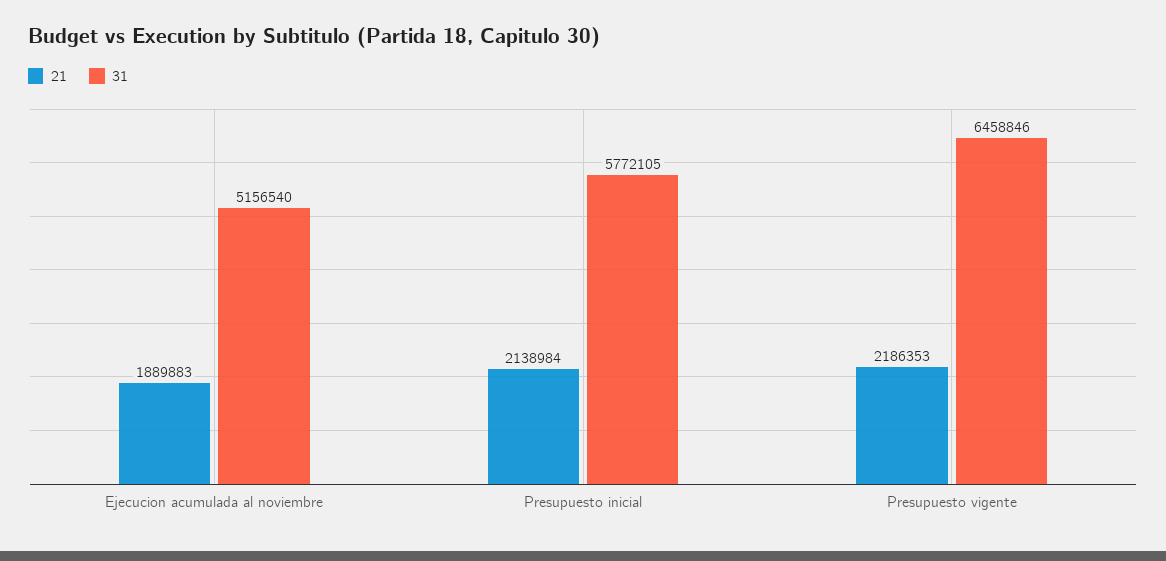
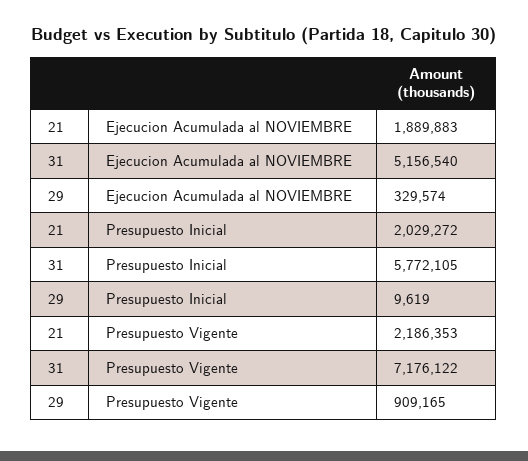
  {
    "21": {
      "Ejecucion acumulada al noviembre": 1889883,
-     "Presupuesto inicial": 2138984,
+     "Presupuesto inicial": 2029272,
      "Presupuesto vigente": 2186353
    },
    "31": {
      "Ejecucion acumulada al noviembre": 5156540,
      "Presupuesto inicial": 5772105,
-     "Presupuesto vigente": 6458846
+     "Presupuesto vigente": 7176122
-   }
+   },
+   "29": {
+     "Ejecucion acumulada al noviembre": 329574,
+     "Presupuesto inicial": 9619,
+     "Presupuesto vigente": 909165
+   }
  }

